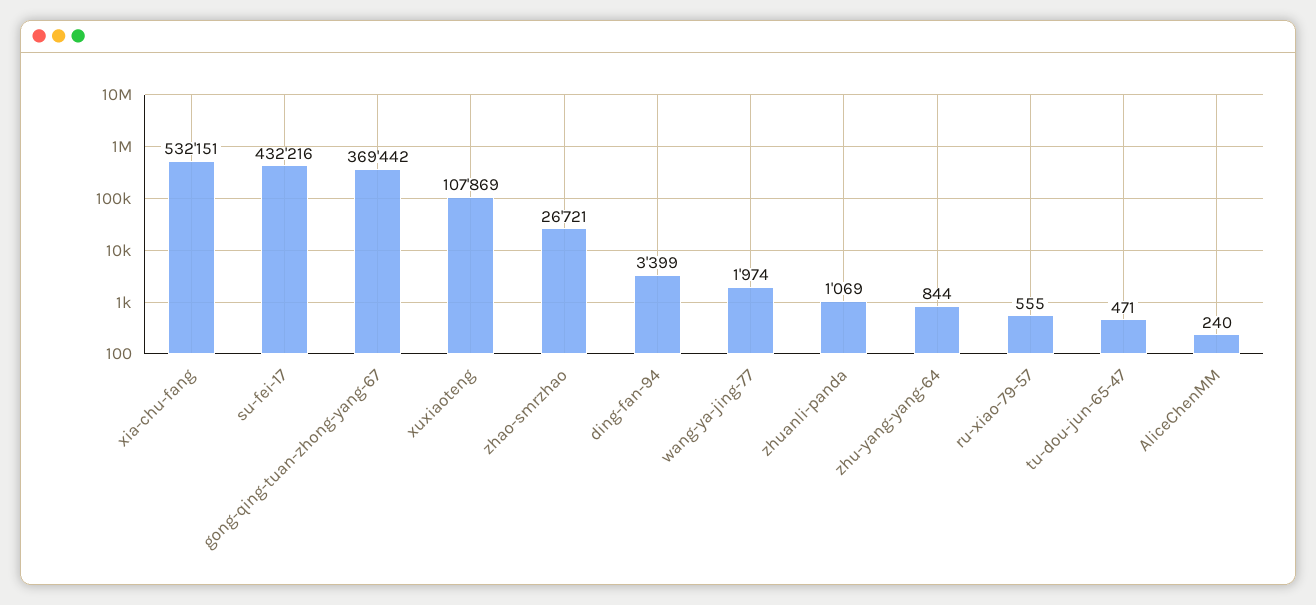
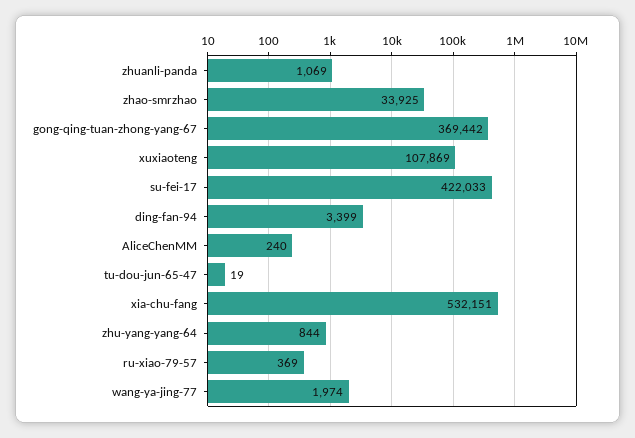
  {
    "xia-chu-fang": 532151,
-   "su-fei-17": 432216,
+   "su-fei-17": 422033,
    "gong-qing-tuan-zhong-yang-67": 369442,
    "xuxiaoteng": 107869,
-   "zhao-smrzhao": 26721,
+   "zhao-smrzhao": 33925,
    "ding-fan-94": 3399,
    "wang-ya-jing-77": 1974,
    "zhuanli-panda": 1069,
    "zhu-yang-yang-64": 844,
-   "ru-xiao-79-57": 555,
+   "ru-xiao-79-57": 369,
-   "tu-dou-jun-65-47": 471,
+   "tu-dou-jun-65-47": 19,
    "AliceChenMM": 240
  }

